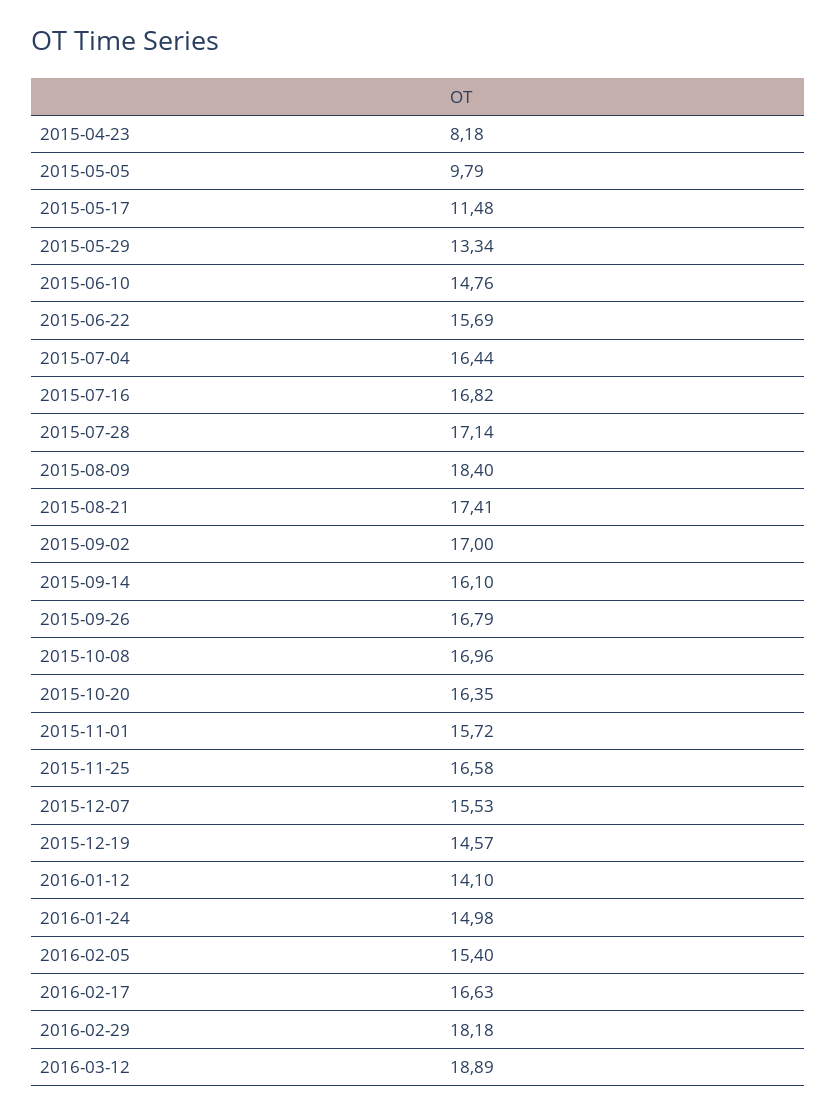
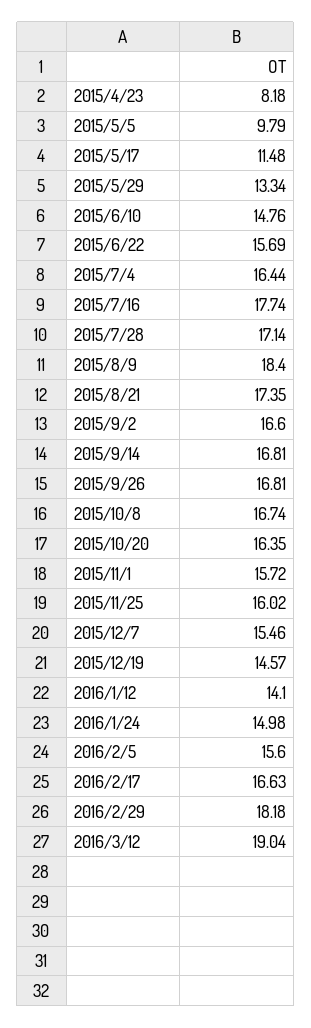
  {
    "2015-04-23": 8.18,
    "2015-05-05": 9.79,
    "2015-05-17": 11.48,
    "2015-05-29": 13.34,
    "2015-06-10": 14.76,
    "2015-06-22": 15.69,
    "2015-07-04": 16.44,
-   "2015-07-16": 16.82,
+   "2015-07-16": 17.74,
    "2015-07-28": 17.14,
    "2015-08-09": 18.4,
-   "2015-08-21": 17.41,
+   "2015-08-21": 17.35,
-   "2015-09-02": 17,
+   "2015-09-02": 16.6,
-   "2015-09-14": 16.1,
+   "2015-09-14": 16.81,
-   "2015-09-26": 16.79,
+   "2015-09-26": 16.81,
-   "2015-10-08": 16.96,
+   "2015-10-08": 16.74,
    "2015-10-20": 16.35,
    "2015-11-01": 15.72,
-   "2015-11-25": 16.58,
+   "2015-11-25": 16.02,
-   "2015-12-07": 15.53,
+   "2015-12-07": 15.46,
    "2015-12-19": 14.57,
    "2016-01-12": 14.1,
    "2016-01-24": 14.98,
-   "2016-02-05": 15.4,
+   "2016-02-05": 15.6,
    "2016-02-17": 16.63,
    "2016-02-29": 18.18,
-   "2016-03-12": 18.89
+   "2016-03-12": 19.04
  }

